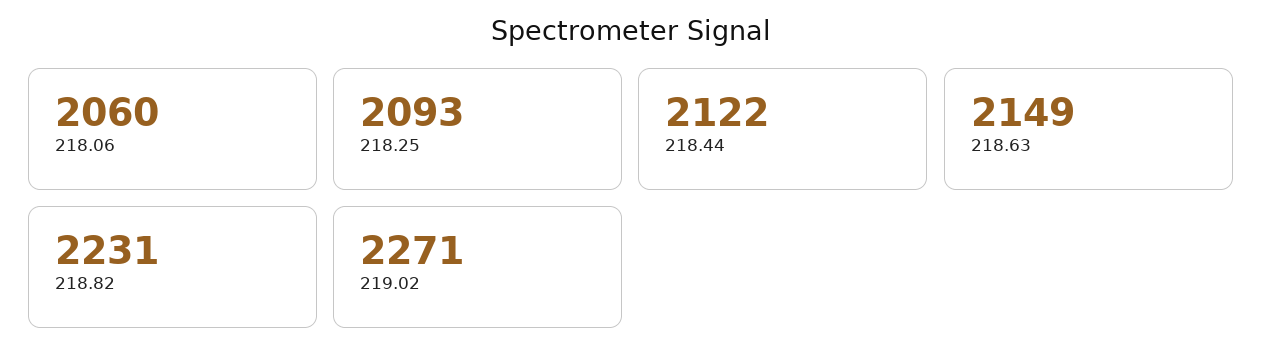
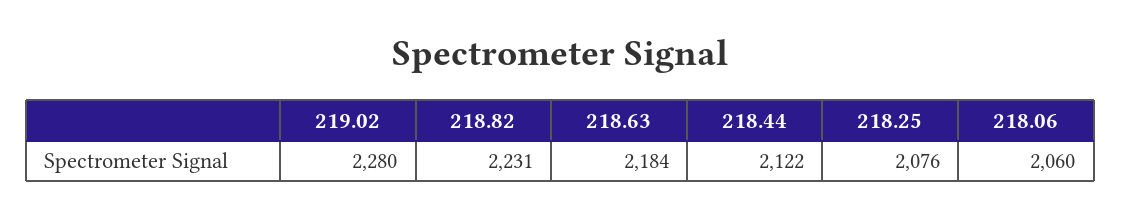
  {
    "218.06": 2060,
-   "218.25": 2093,
+   "218.25": 2076,
    "218.44": 2122,
-   "218.63": 2149,
+   "218.63": 2184,
    "218.82": 2231,
-   "219.02": 2271
+   "219.02": 2280
  }

